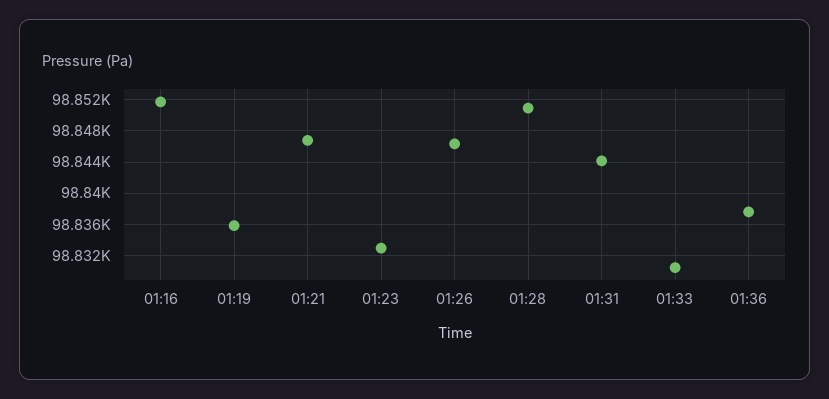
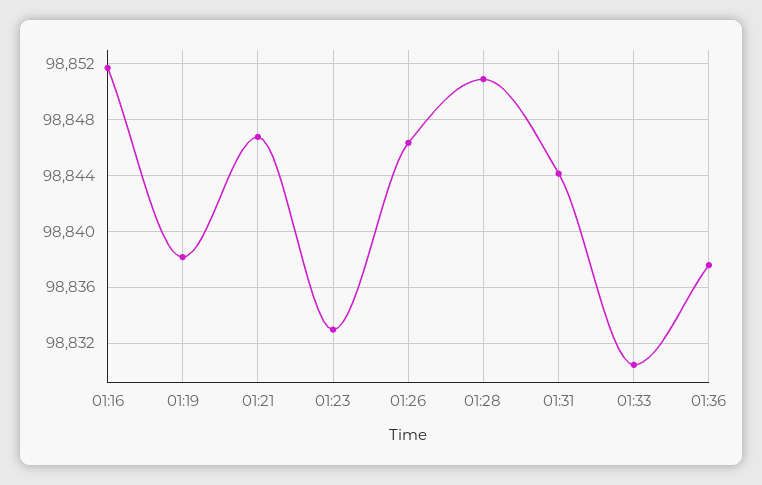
  {
    "01:16": 98851.5,
-   "01:19": 98836,
+   "01:19": 98838,
    "01:21": 98847,
    "01:23": 98833,
    "01:26": 98846.5,
    "01:28": 98851,
    "01:31": 98844,
    "01:33": 98830.5,
    "01:36": 98837.5
  }

